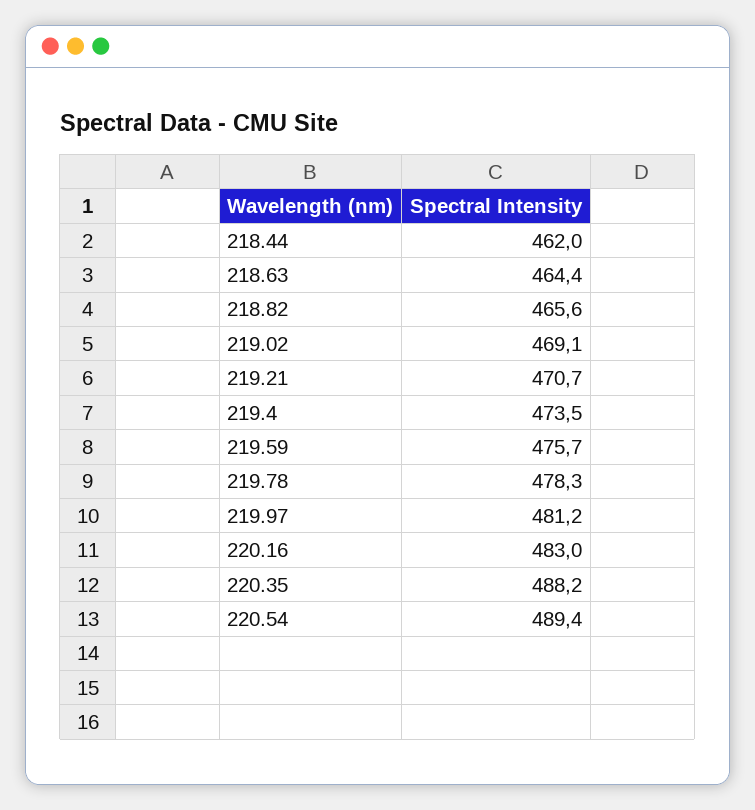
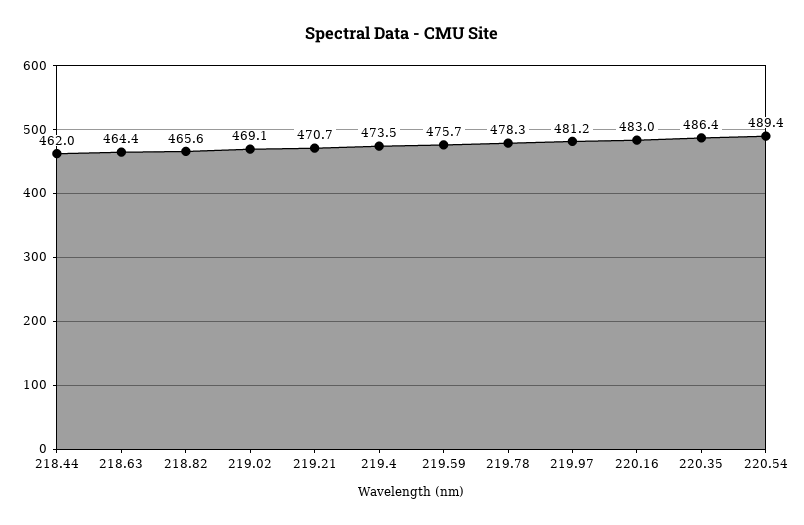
  {
    "218.44": 462,
    "218.63": 464.4,
    "218.82": 465.6,
    "219.02": 469.1,
    "219.21": 470.7,
    "219.4": 473.5,
    "219.59": 475.7,
    "219.78": 478.3,
    "219.97": 481.2,
    "220.16": 483,
-   "220.35": 488.2,
+   "220.35": 486.4,
    "220.54": 489.4
  }

